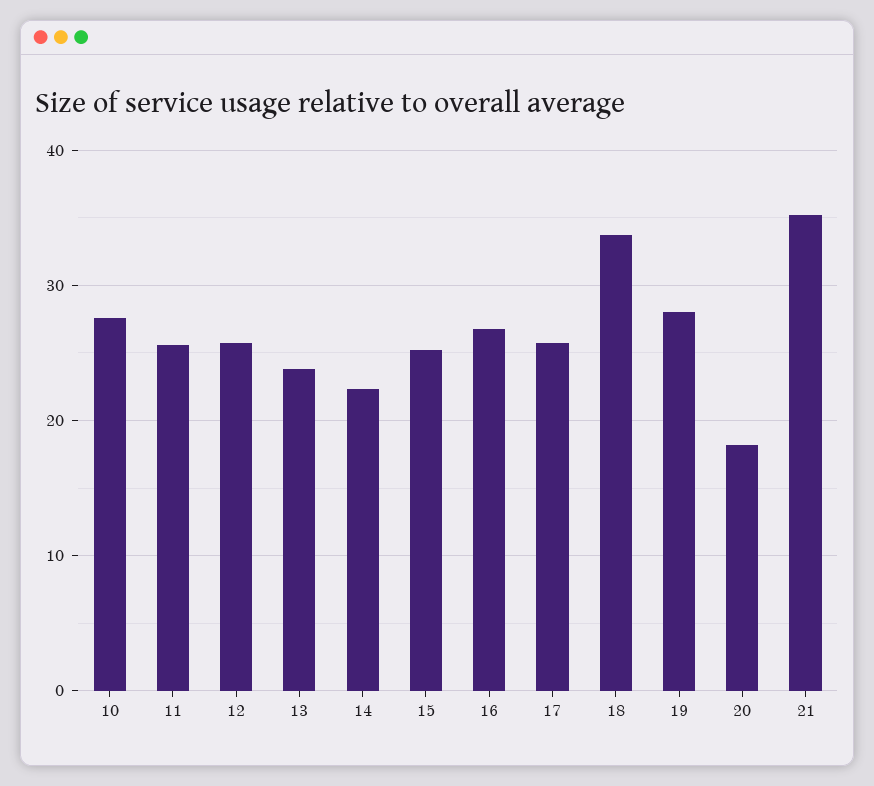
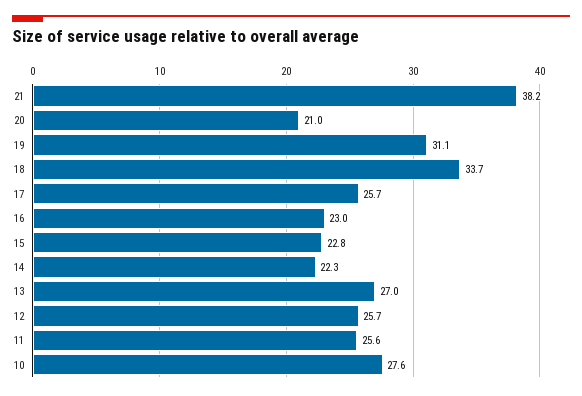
  {
    "10": 27.6,
    "11": 25.6,
    "12": 25.7,
-   "13": 24,
+   "13": 27,
    "14": 22.3,
-   "15": 25,
+   "15": 22.8,
-   "16": 27,
+   "16": 23,
    "17": 25.7,
    "18": 33.7,
-   "19": 28,
+   "19": 31.1,
-   "20": 18,
+   "20": 21,
-   "21": 35
+   "21": 38.2
  }

